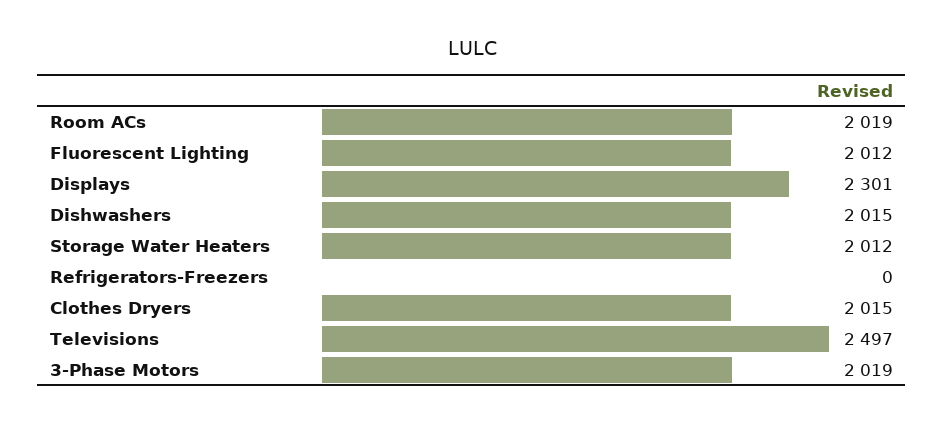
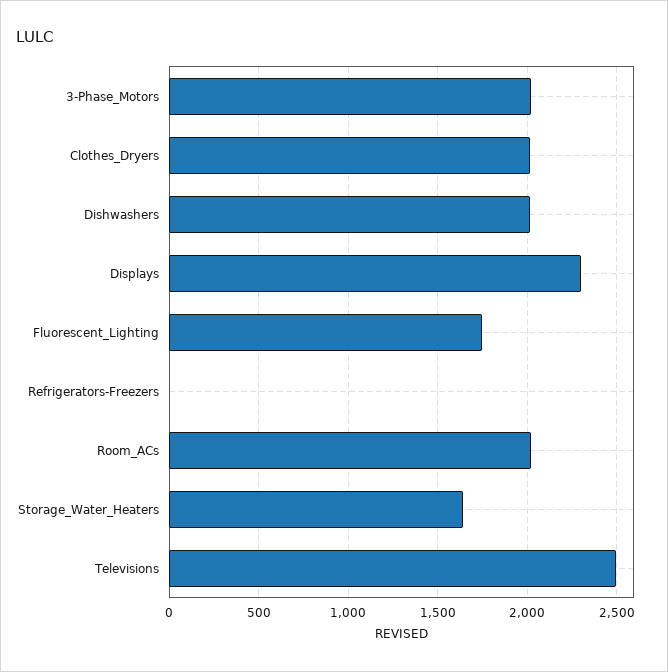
  {
    "Room ACs": 2019,
-   "Fluorescent Lighting": 2012,
+   "Fluorescent Lighting": 1750,
    "Displays": 2301,
    "Dishwashers": 2015,
-   "Storage Water Heaters": 2012,
+   "Storage Water Heaters": 1650,
    "Refrigerators-Freezers": 0,
    "Clothes Dryers": 2015,
    "Televisions": 2497,
    "3-Phase Motors": 2019
  }

